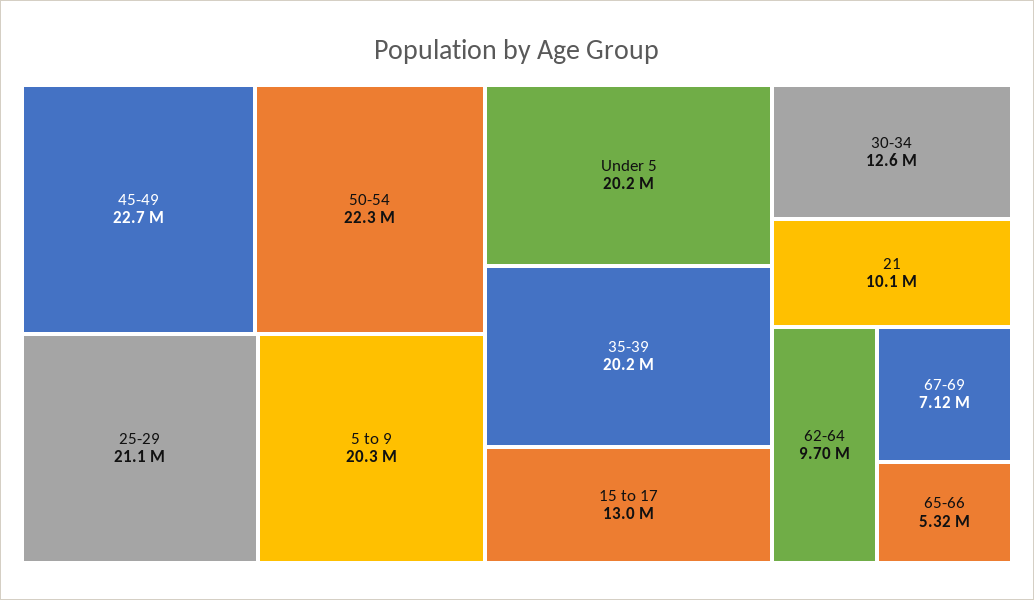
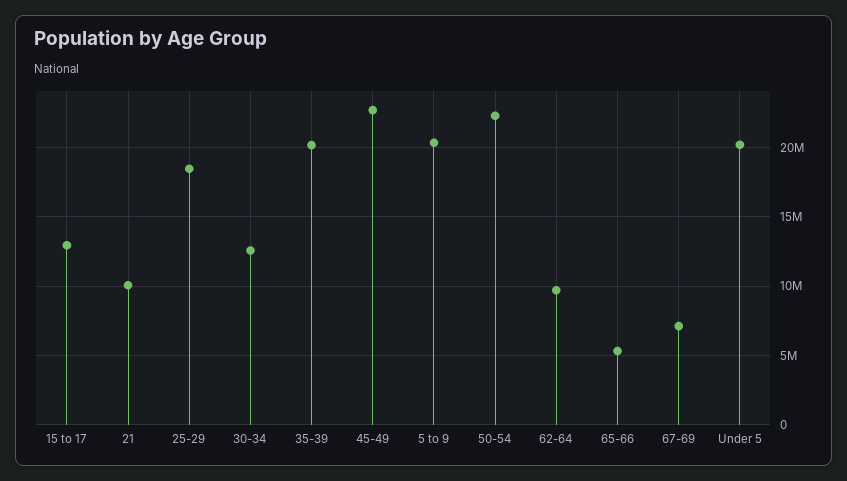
  {
    "45-49": 22700000,
    "50-54": 22300000,
-   "25-29": 21100000,
+   "25-29": 18500000,
    "5 to 9": 20300000,
    "Under 5": 20200000,
    "35-39": 20200000,
    "15 to 17": 13000000,
    "30-34": 12600000,
    "21": 10100000,
    "62-64": 9700000,
    "67-69": 7120000,
    "65-66": 5320000
  }

